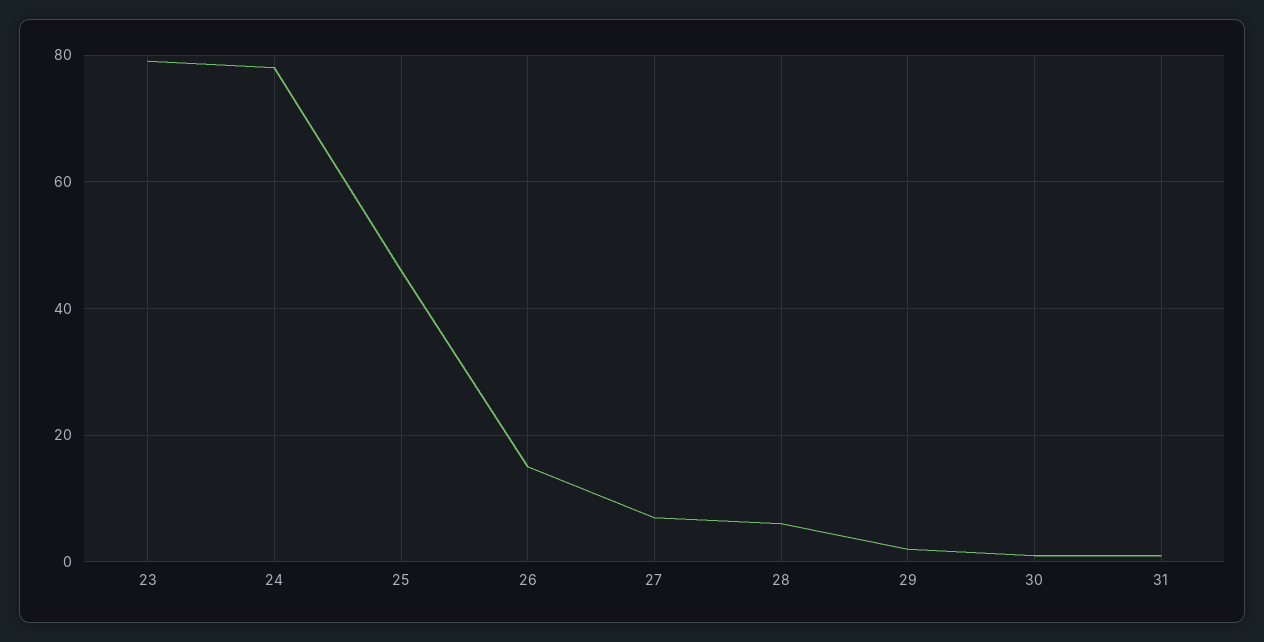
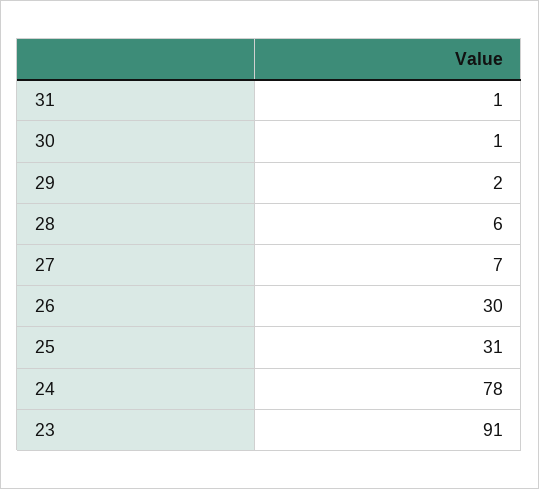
  {
-   "23": 80,
+   "23": 91,
    "24": 78,
-   "25": 45,
+   "25": 31,
-   "26": 15,
+   "26": 30,
    "27": 7,
    "28": 6,
    "29": 2,
    "30": 1,
    "31": 1
  }

